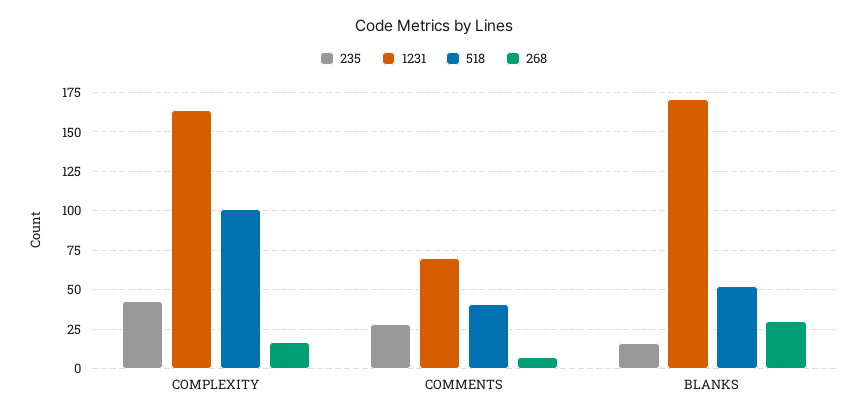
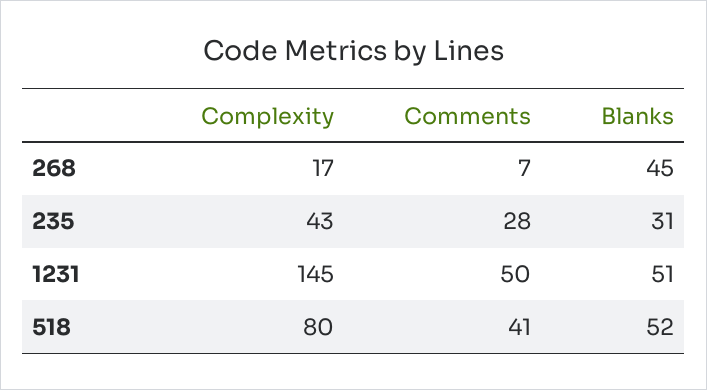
  {
    "235": {
      "COMPLEXITY": 43,
      "COMMENTS": 28,
-     "BLANKS": 15
+     "BLANKS": 31
    },
    "1231": {
-     "COMPLEXITY": 165,
+     "COMPLEXITY": 145,
-     "COMMENTS": 70,
+     "COMMENTS": 50,
-     "BLANKS": 170
+     "BLANKS": 51
    },
    "518": {
-     "COMPLEXITY": 100,
+     "COMPLEXITY": 80,
      "COMMENTS": 41,
      "BLANKS": 52
    },
    "268": {
      "COMPLEXITY": 17,
      "COMMENTS": 7,
-     "BLANKS": 30
+     "BLANKS": 45
    }
  }

